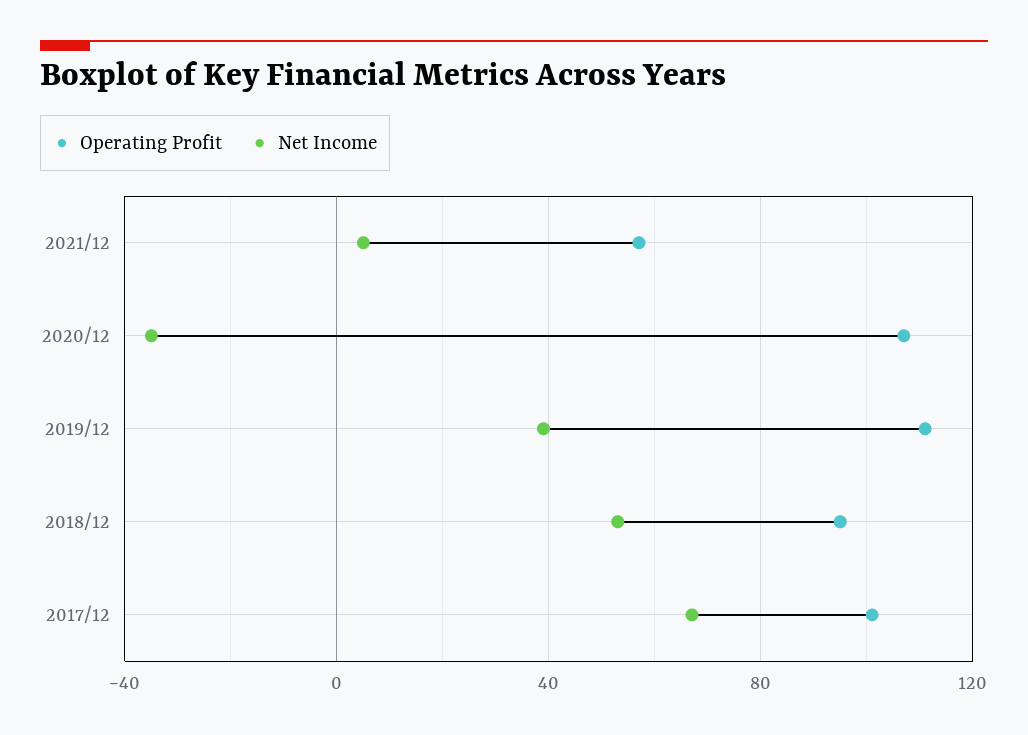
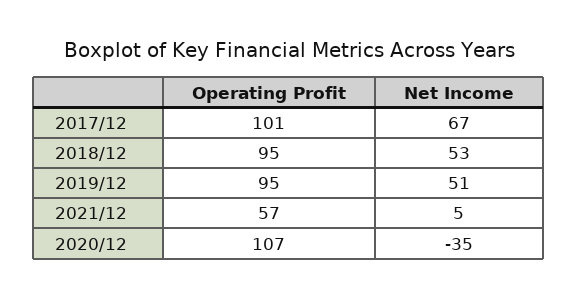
  {
    "Operating Profit": {
      "2021/12": 57,
      "2020/12": 107,
-     "2019/12": 110,
+     "2019/12": 95,
      "2018/12": 95,
      "2017/12": 101
    },
    "Net Income": {
      "2021/12": 5,
      "2020/12": -35,
-     "2019/12": 40,
+     "2019/12": 51,
      "2018/12": 53,
      "2017/12": 67
    }
  }

